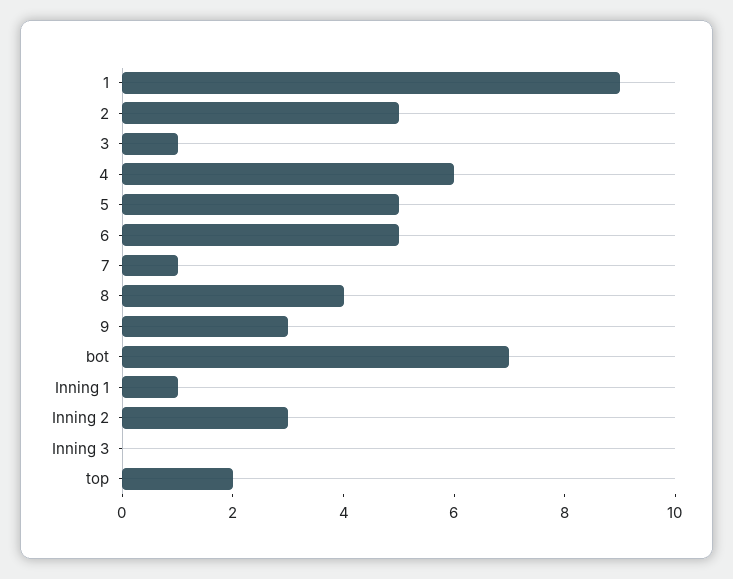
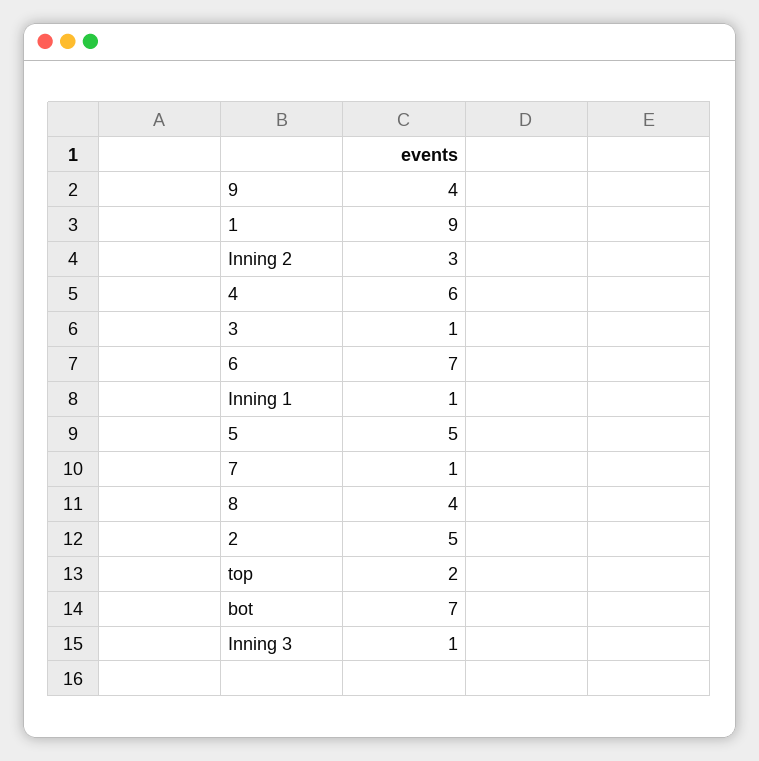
  {
    "1": 9,
    "2": 5,
    "3": 1,
    "4": 6,
    "5": 5,
-   "6": 5,
+   "6": 7,
    "7": 1,
    "8": 4,
-   "9": 3,
+   "9": 4,
    "bot": 7,
    "Inning 1": 1,
    "Inning 2": 3,
-   "Inning 3": 0,
+   "Inning 3": 1,
    "top": 2
  }

